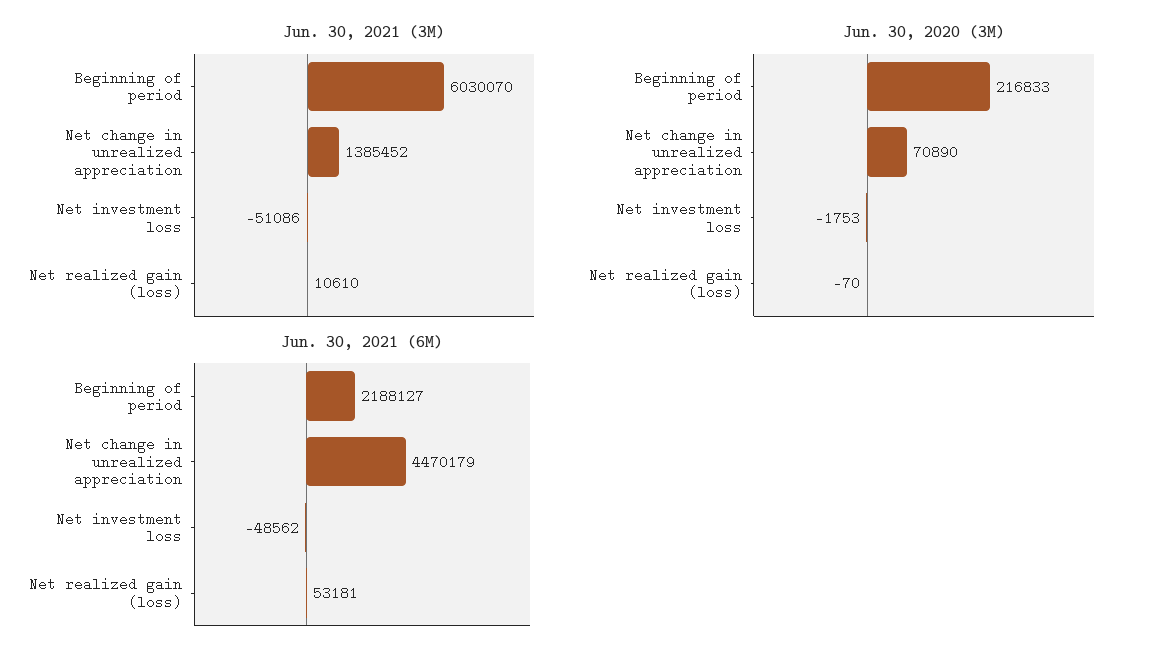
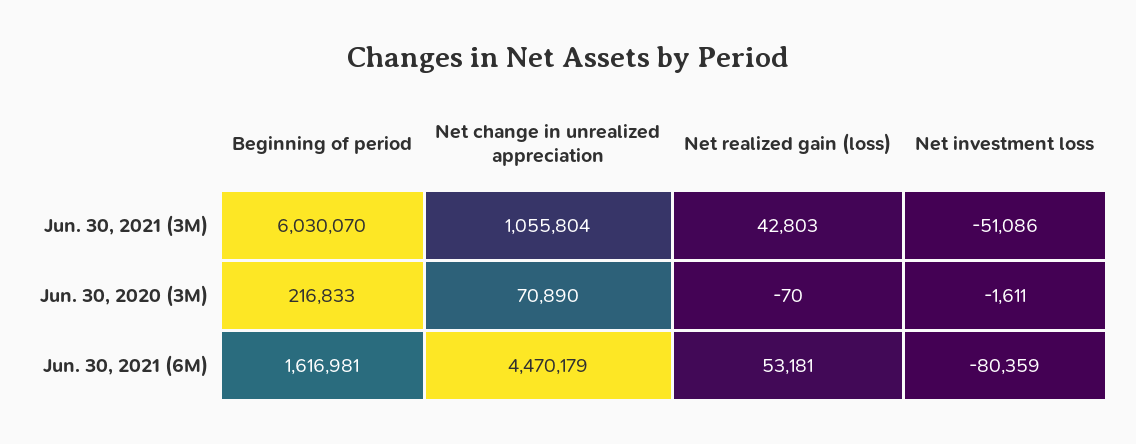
  {
    "Jun. 30, 2021 (3M)": {
      "Beginning of period": 6030070,
-     "Net change in unrealized appreciation": 1385452,
+     "Net change in unrealized appreciation": 1055804,
      "Net investment loss": -51086,
-     "Net realized gain (loss)": 10610
+     "Net realized gain (loss)": 42803
    },
    "Jun. 30, 2020 (3M)": {
      "Beginning of period": 216833,
      "Net change in unrealized appreciation": 70890,
-     "Net investment loss": -1753,
+     "Net investment loss": -1611,
      "Net realized gain (loss)": -70
    },
    "Jun. 30, 2021 (6M)": {
-     "Beginning of period": 2188127,
+     "Beginning of period": 1616981,
      "Net change in unrealized appreciation": 4470179,
-     "Net investment loss": -48562,
+     "Net investment loss": -80359,
      "Net realized gain (loss)": 53181
    }
  }

